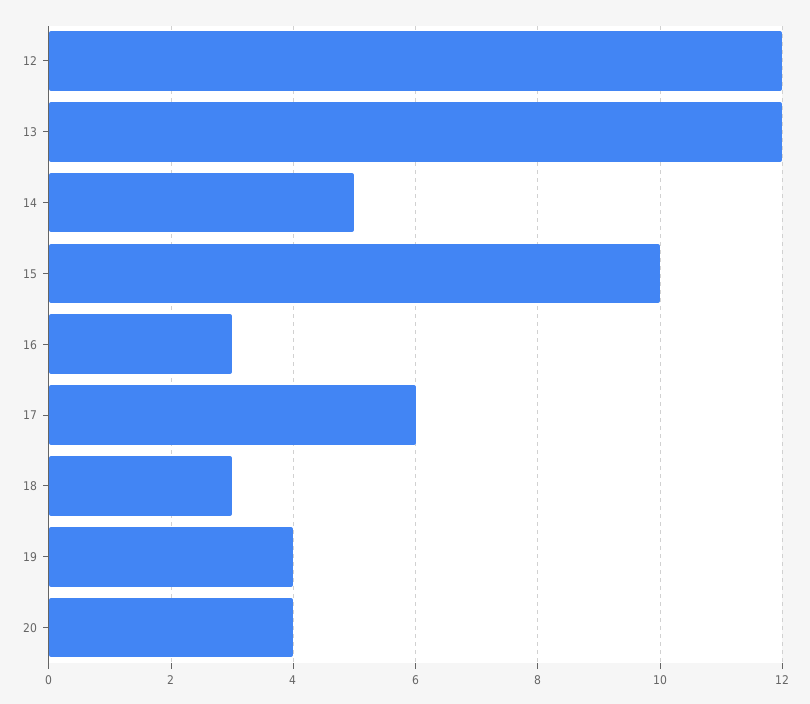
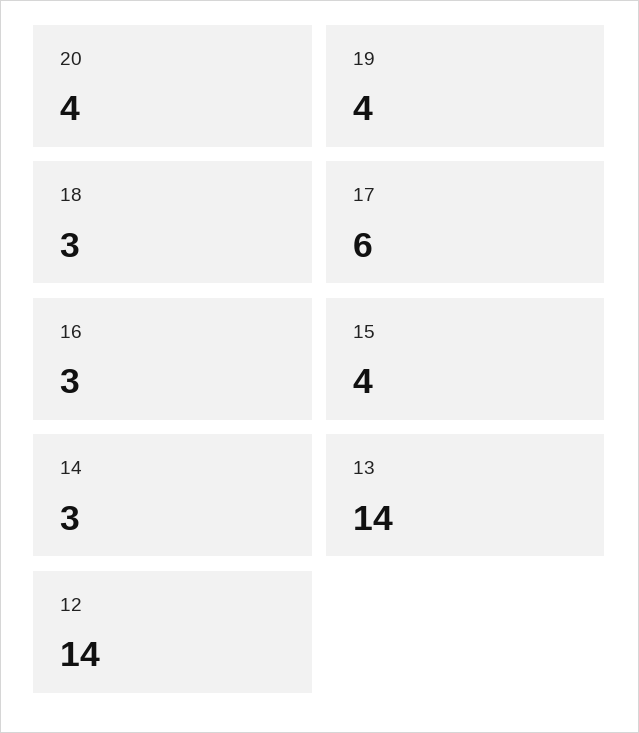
  {
-   "12": 12,
+   "12": 14,
-   "13": 12,
+   "13": 14,
-   "14": 5,
+   "14": 3,
-   "15": 10,
+   "15": 4,
    "16": 3,
    "17": 6,
    "18": 3,
    "19": 4,
    "20": 4
  }

